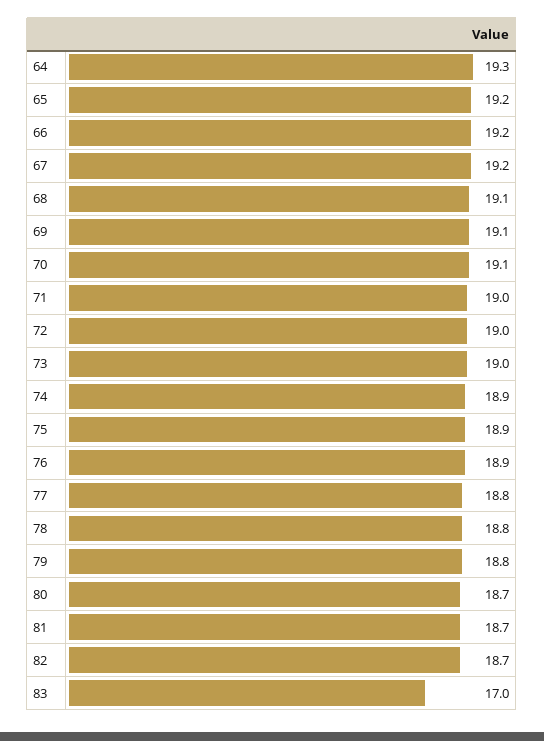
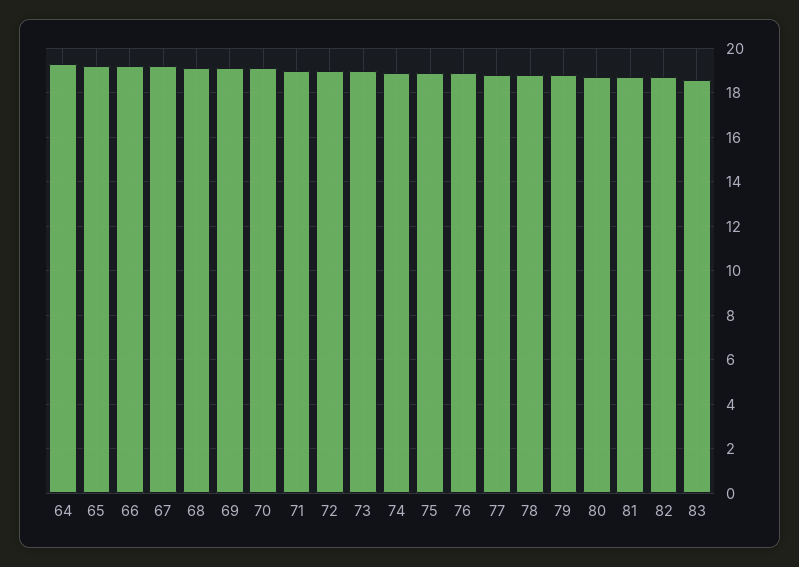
  {
    "64": 19.3,
    "65": 19.2,
    "66": 19.2,
    "67": 19.2,
    "68": 19.1,
    "69": 19.1,
    "70": 19.1,
    "71": 19,
    "72": 19,
    "73": 19,
    "74": 18.9,
    "75": 18.9,
    "76": 18.9,
    "77": 18.8,
    "78": 18.8,
    "79": 18.8,
    "80": 18.7,
    "81": 18.7,
    "82": 18.7,
-   "83": 17
+   "83": 18.5
  }

